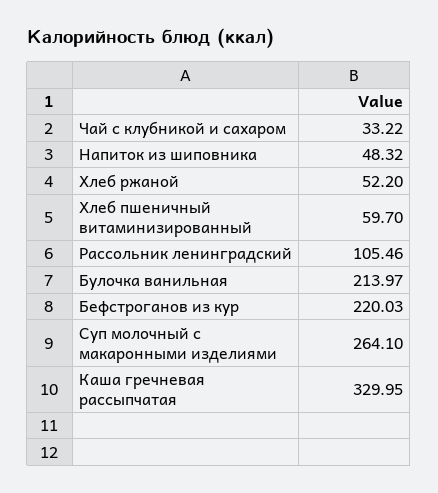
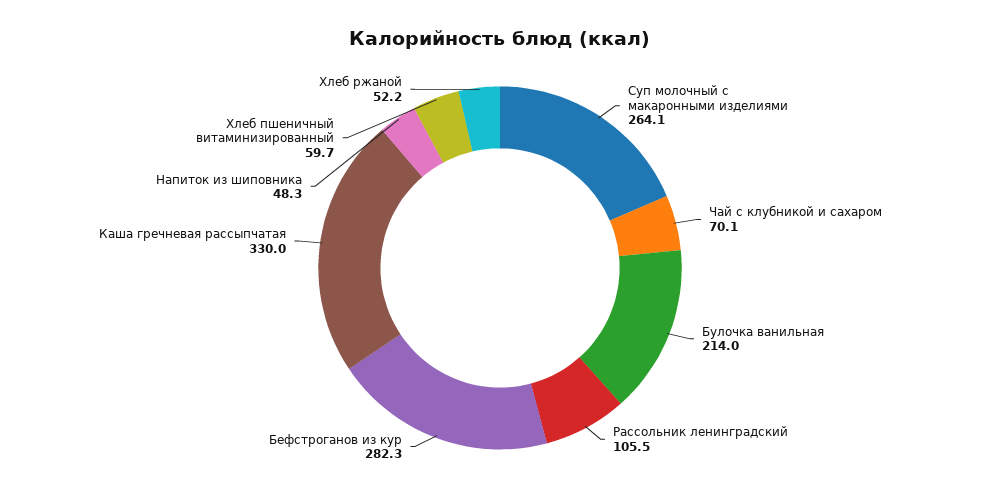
  {
-   "Чай с клубникой и сахаром": 33.22,
+   "Чай с клубникой и сахаром": 70.1,
    "Напиток из шиповника": 48.32,
    "Хлеб ржаной": 52.2,
    "Хлеб пшеничный витаминизированный": 59.7,
    "Рассольник ленинградский": 105.46,
    "Булочка ванильная": 213.97,
-   "Бефстроганов из кур": 220.03,
+   "Бефстроганов из кур": 282.3,
    "Суп молочный с макаронными изделиями": 264.1,
    "Каша гречневая рассыпчатая": 329.95
  }

